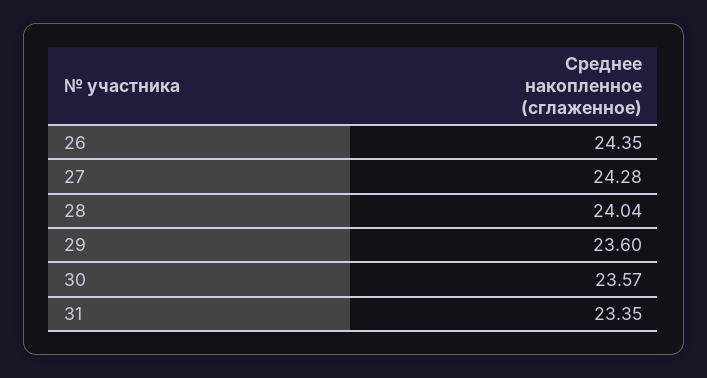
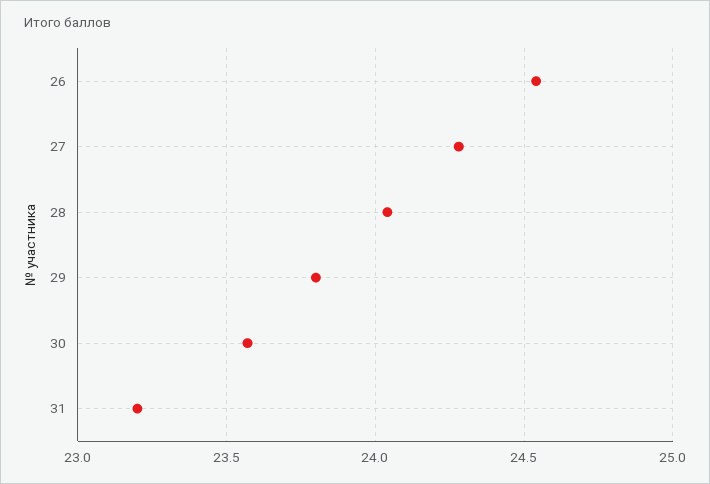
  {
-   "26": 24.35,
+   "26": 24.55,
    "27": 24.28,
    "28": 24.04,
-   "29": 23.6,
+   "29": 23.8,
    "30": 23.57,
-   "31": 23.35
+   "31": 23.2
  }

